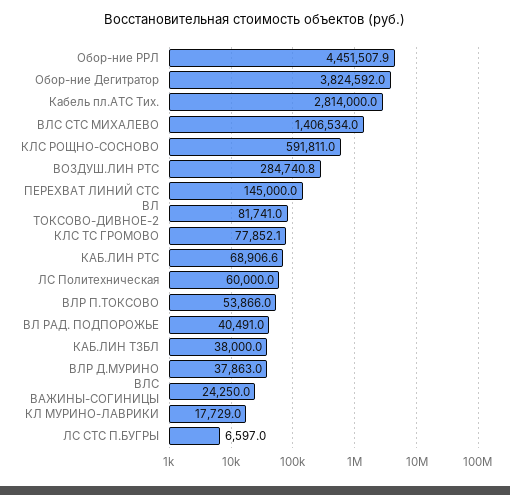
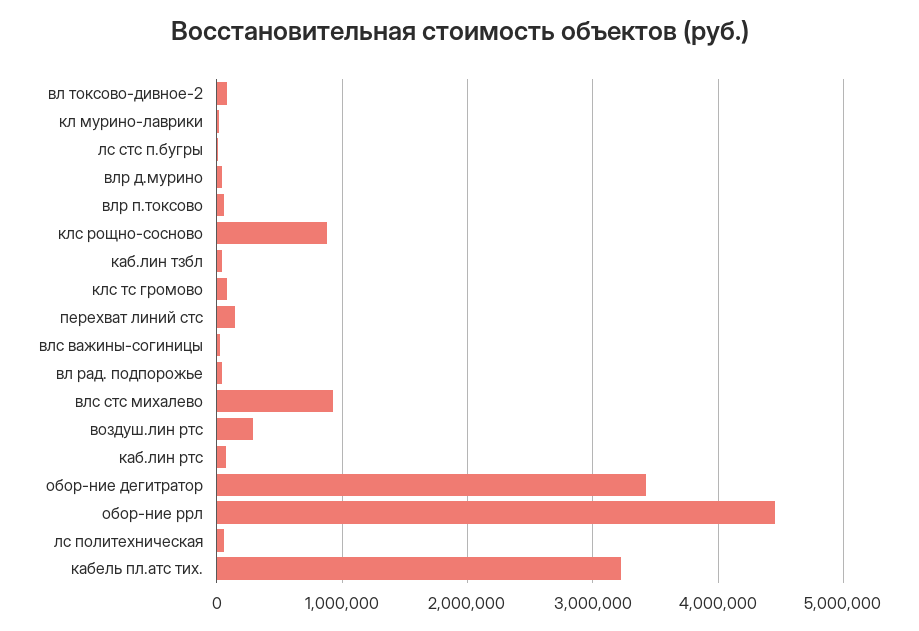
  {
    "Обор-ние РРЛ": 4451507.9,
-   "Oбор-ние Дегитратор": 3824592,
+   "Oбор-ние Дегитратор": 3400000,
-   "Кабель пл.АТС Тих.": 2814000,
+   "Кабель пл.АТС Тих.": 3200000,
-   "ВЛС СТС МИХАЛЕВО": 1406534,
+   "ВЛС СТС МИХАЛЕВО": 900000,
-   "КЛС РОЩНО-СОСНОВО": 591811,
+   "КЛС РОЩНО-СОСНОВО": 900000,
    "ВОЗДУШ.ЛИН РТС": 284740.8,
    "ПЕРЕХВАТ ЛИНИЙ СТС": 145000,
    "ВЛ ТОКСОВО-ДИВНОЕ-2": 81741,
    "КЛС ТС ГРОМОВО": 77852.1,
    "КАБ.ЛИН РТС": 68906.6,
    "ЛС Политехническая": 60000,
    "ВЛР П.ТОКСОВО": 53866,
    "ВЛ РАД. ПОДПОРОЖЬЕ": 40491,
    "КАБ.ЛИН ТЗБЛ": 38000,
    "ВЛР Д.МУРИНО": 37863,
    "ВЛС ВАЖИНЫ-СОГИНИЦЫ": 24250,
    "КЛ МУРИНО-ЛАВРИКИ": 17729,
    "ЛС СТС П.БУГРЫ": 6597
  }

